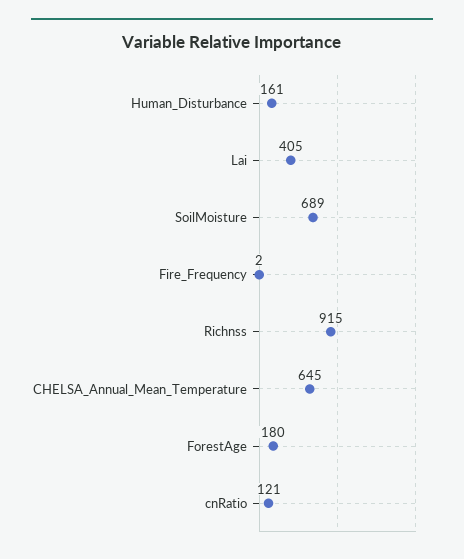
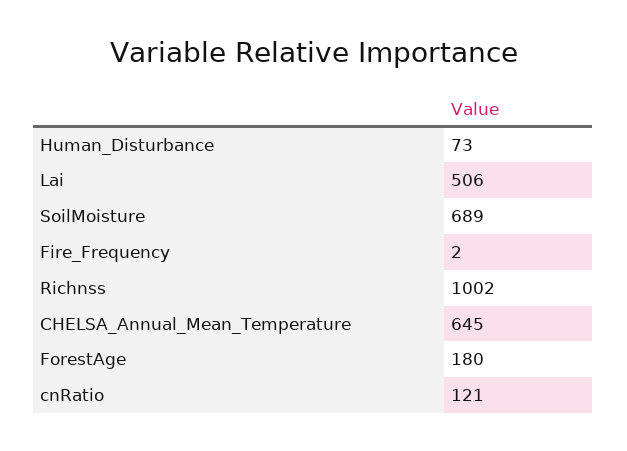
  {
-   "Human_Disturbance": 161,
+   "Human_Disturbance": 73,
-   "Lai": 405,
+   "Lai": 506,
    "SoilMoisture": 689,
    "Fire_Frequency": 2,
-   "Richnss": 915,
+   "Richnss": 1002,
    "CHELSA_Annual_Mean_Temperature": 645,
    "ForestAge": 180,
    "cnRatio": 121
  }

